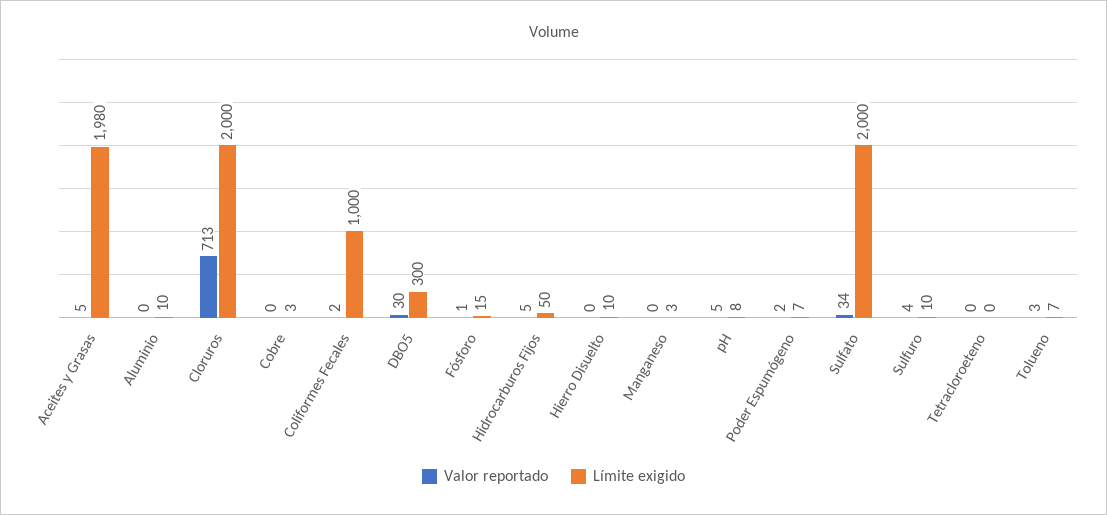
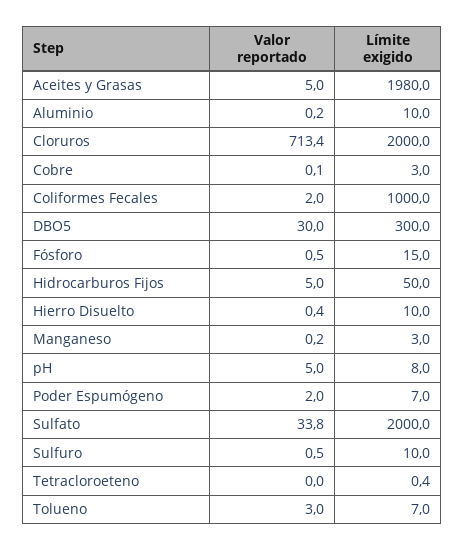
  {
    "Valor reportado": {
      "Aceites y Grasas": 5,
      "Aluminio": 0.2,
      "Cloruros": 713.4,
      "Cobre": 0.1,
      "Coliformes Fecales": 2,
      "DBO5": 30,
      "Fósforo": 0.5,
      "Hidrocarburos Fijos": 5,
      "Hierro Disuelto": 0.4,
      "Manganeso": 0.2,
      "pH": 5,
      "Poder Espumógeno": 2,
      "Sulfato": 33.8,
-     "Sulfuro": 4,
+     "Sulfuro": 0.5,
      "Tetracloroeteno": 0,
      "Tolueno": 3
    },
    "Límite exigido": {
      "Aceites y Grasas": 1980,
      "Aluminio": 10,
      "Cloruros": 2000,
      "Cobre": 3,
      "Coliformes Fecales": 1000,
      "DBO5": 300,
      "Fósforo": 15,
      "Hidrocarburos Fijos": 50,
      "Hierro Disuelto": 10,
      "Manganeso": 3,
      "pH": 8,
      "Poder Espumógeno": 7,
      "Sulfato": 2000,
      "Sulfuro": 10,
      "Tetracloroeteno": 0.4,
      "Tolueno": 7
    }
  }

